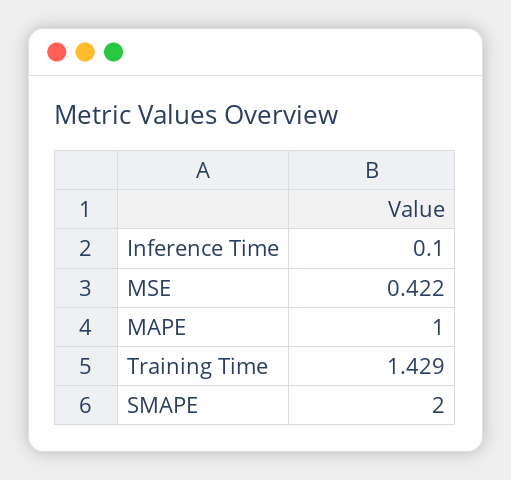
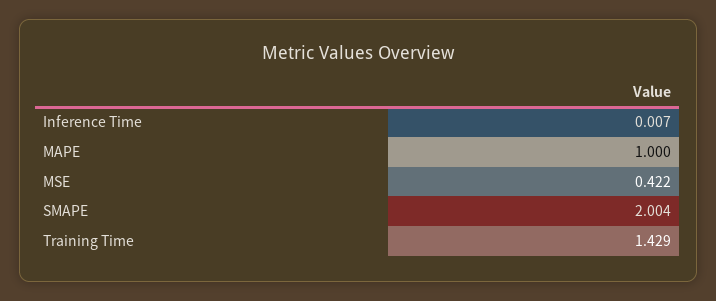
  {
-   "Inference Time": 0.1,
+   "Inference Time": 0.007,
    "MSE": 0.422,
    "MAPE": 1,
    "Training Time": 1.429,
-   "SMAPE": 2
+   "SMAPE": 2.004
  }

